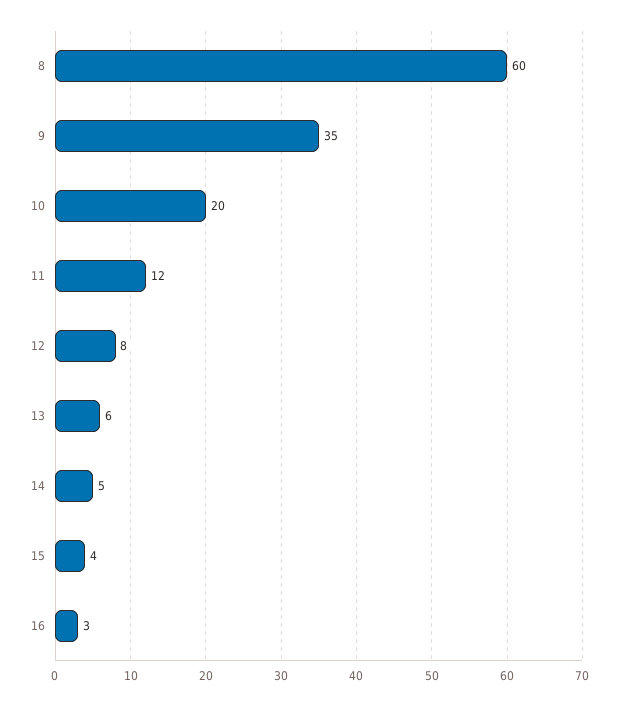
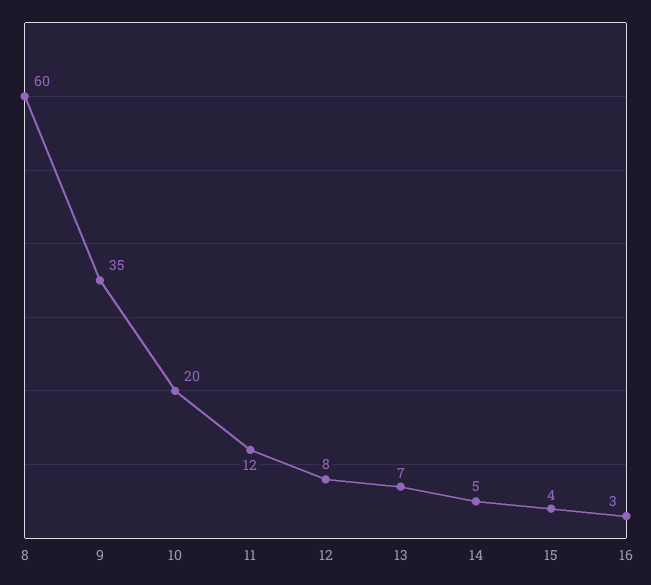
  {
    "8": 60,
    "9": 35,
    "10": 20,
    "11": 12,
    "12": 8,
-   "13": 6,
+   "13": 7,
    "14": 5,
    "15": 4,
    "16": 3
  }

